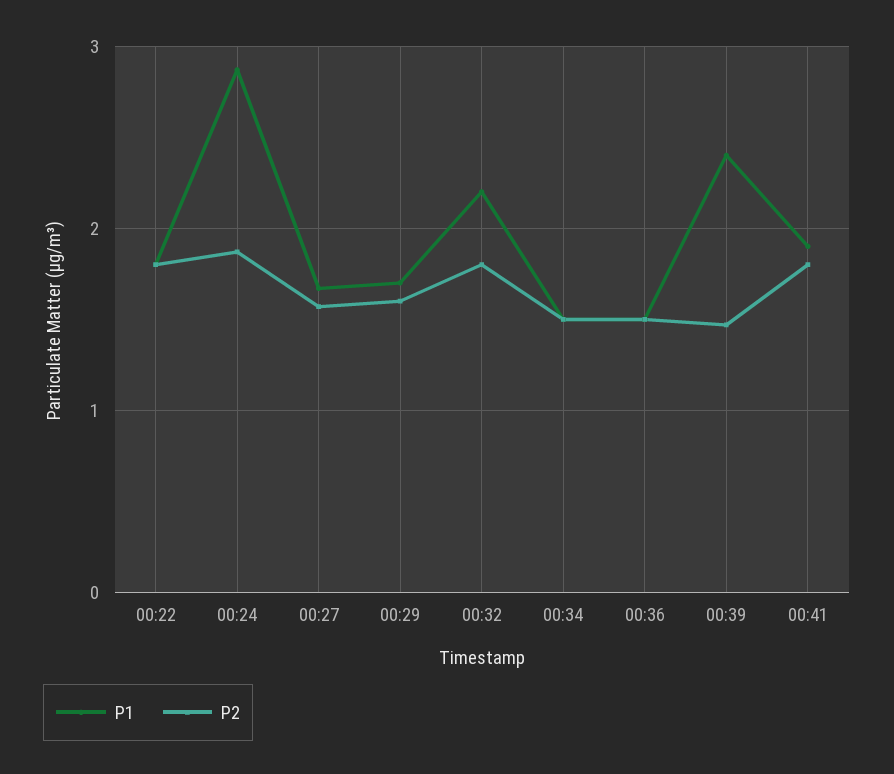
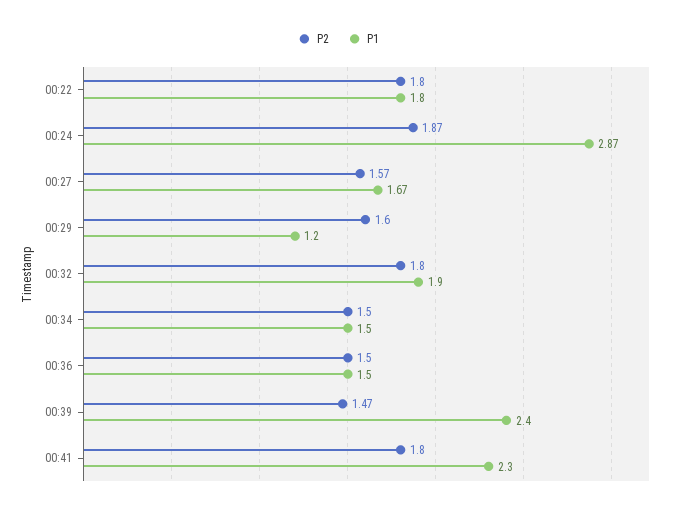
  {
    "P1": {
      "00:22": 1.8,
      "00:24": 2.87,
      "00:27": 1.67,
-     "00:29": 1.7,
+     "00:29": 1.2,
-     "00:32": 2.2,
+     "00:32": 1.9,
      "00:34": 1.5,
      "00:36": 1.5,
      "00:39": 2.4,
-     "00:41": 1.9
+     "00:41": 2.3
    },
    "P2": {
      "00:22": 1.8,
      "00:24": 1.87,
      "00:27": 1.57,
      "00:29": 1.6,
      "00:32": 1.8,
      "00:34": 1.5,
      "00:36": 1.5,
      "00:39": 1.47,
      "00:41": 1.8
    }
  }

